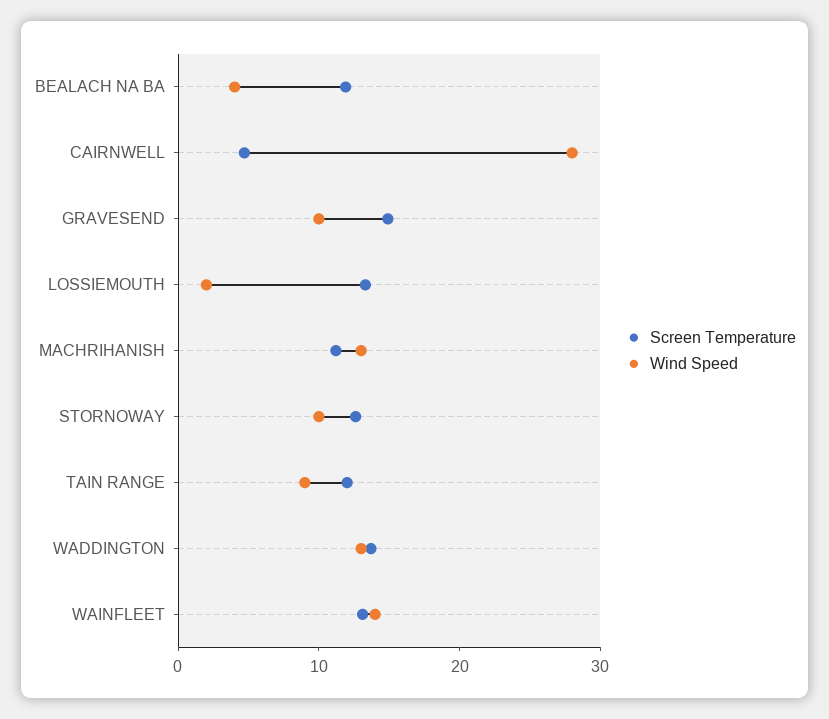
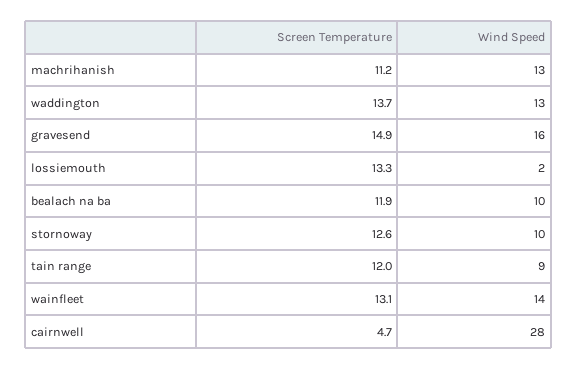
  {
    "Screen Temperature": {
      "BEALACH NA BA": 11.9,
      "CAIRNWELL": 4.7,
      "GRAVESEND": 14.9,
      "LOSSIEMOUTH": 13.3,
      "MACHRIHANISH": 11.2,
      "STORNOWAY": 12.6,
      "TAIN RANGE": 12,
      "WADDINGTON": 13.7,
      "WAINFLEET": 13.1
    },
    "Wind Speed": {
-     "BEALACH NA BA": 4,
+     "BEALACH NA BA": 10,
      "CAIRNWELL": 28,
-     "GRAVESEND": 10,
+     "GRAVESEND": 16,
      "LOSSIEMOUTH": 2,
      "MACHRIHANISH": 13,
      "STORNOWAY": 10,
      "TAIN RANGE": 9,
      "WADDINGTON": 13,
      "WAINFLEET": 14
    }
  }

